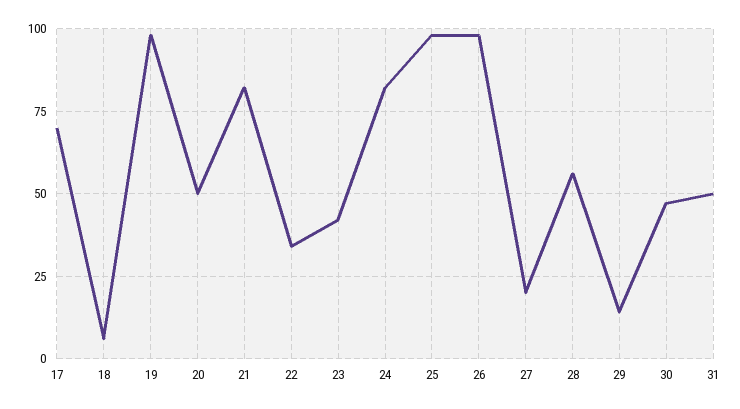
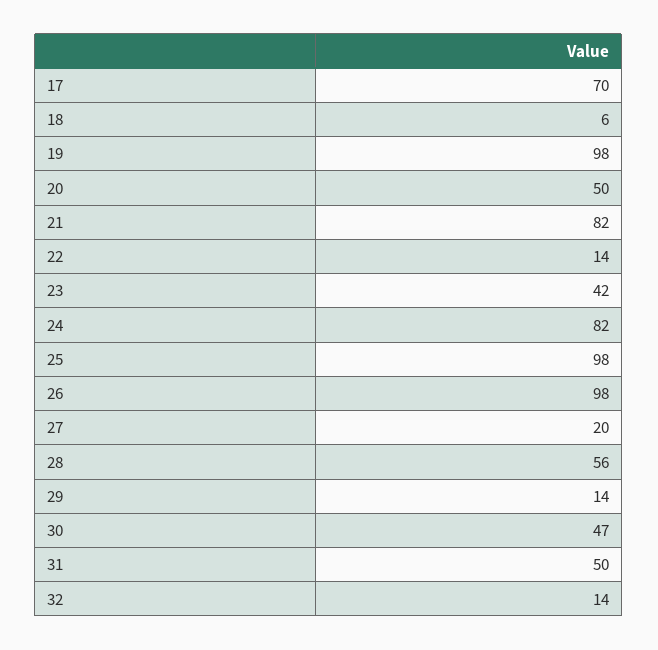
  {
    "17": 70,
    "18": 6,
    "19": 98,
    "20": 50,
    "21": 82,
-   "22": 35,
+   "22": 14,
    "23": 42,
    "24": 82,
    "25": 98,
    "26": 98,
    "27": 20,
    "28": 56,
    "29": 14,
    "30": 47,
-   "31": 50
+   "31": 50,
+   "32": 14
  }

